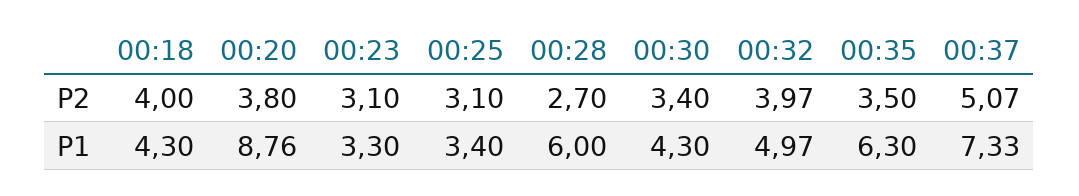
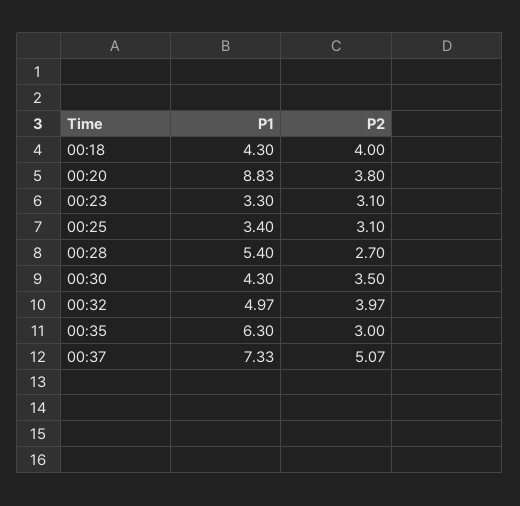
  {
    "00:18": {
      "P2": 4,
      "P1": 4.3
    },
    "00:20": {
      "P2": 3.8,
-     "P1": 8.76
+     "P1": 8.83
    },
    "00:23": {
      "P2": 3.1,
      "P1": 3.3
    },
    "00:25": {
      "P2": 3.1,
      "P1": 3.4
    },
    "00:28": {
      "P2": 2.7,
-     "P1": 6
+     "P1": 5.4
    },
    "00:30": {
-     "P2": 3.4,
+     "P2": 3.5,
      "P1": 4.3
    },
    "00:32": {
      "P2": 3.97,
      "P1": 4.97
    },
    "00:35": {
-     "P2": 3.5,
+     "P2": 3,
      "P1": 6.3
    },
    "00:37": {
      "P2": 5.07,
      "P1": 7.33
    }
  }

